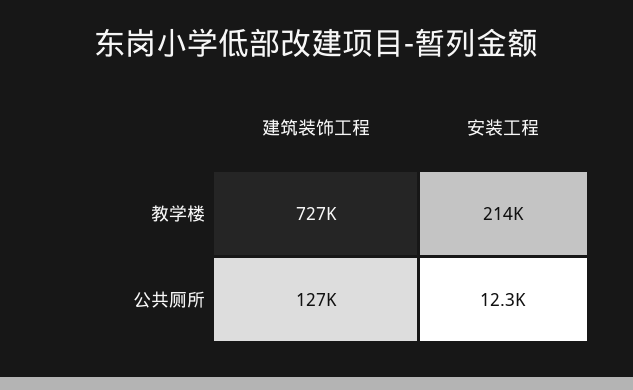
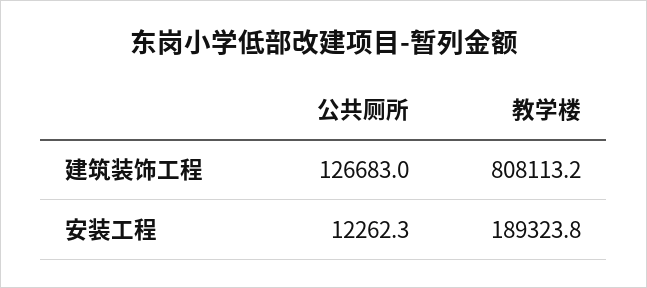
  {
    "建筑装饰工程": {
-     "教学楼": 727000,
+     "教学楼": 808113.2,
      "公共厕所": 126683
    },
    "安装工程": {
-     "教学楼": 214000,
+     "教学楼": 189323.8,
      "公共厕所": 12262.3
    }
  }

